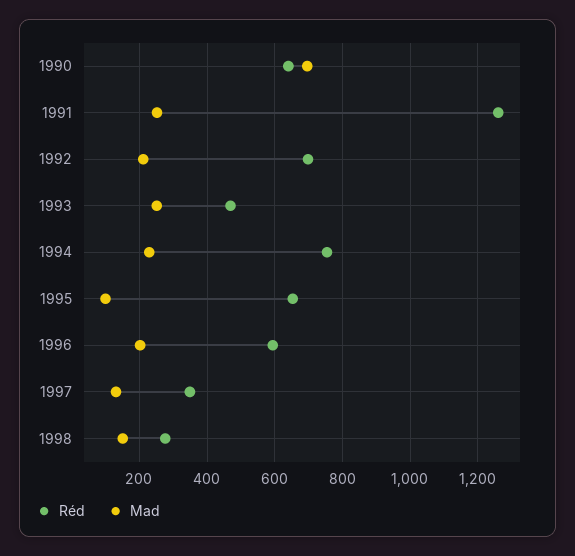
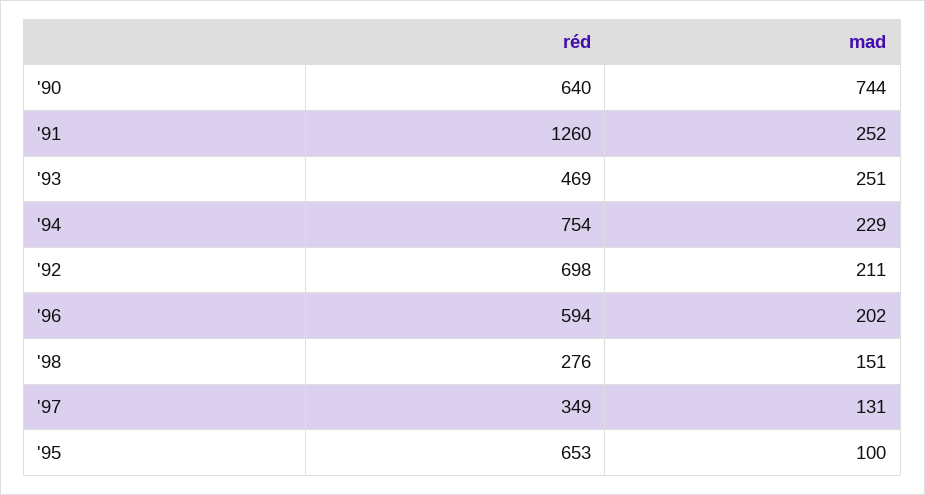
  {
    "Réd": {
      "1990": 640,
      "1991": 1260,
      "1992": 698,
      "1993": 469,
      "1994": 754,
      "1995": 653,
      "1996": 594,
      "1997": 349,
      "1998": 276
    },
    "Mad": {
-     "1990": 700,
+     "1990": 744,
      "1991": 252,
      "1992": 211,
      "1993": 251,
      "1994": 229,
      "1995": 100,
      "1996": 202,
      "1997": 131,
      "1998": 151
    }
  }

